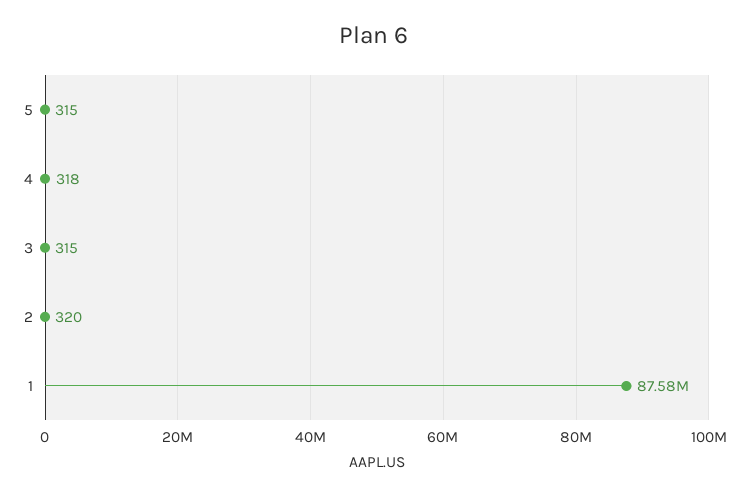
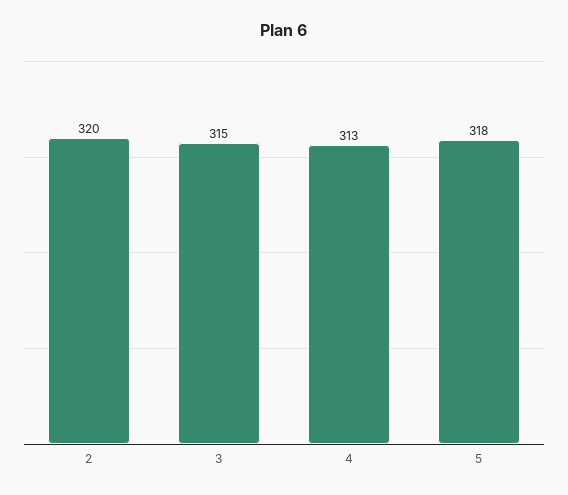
  {
-   "5": 315,
+   "5": 318,
-   "4": 318,
+   "4": 313,
    "3": 315,
-   "2": 320,
+   "2": 320
-   "1": 87580000
  }

